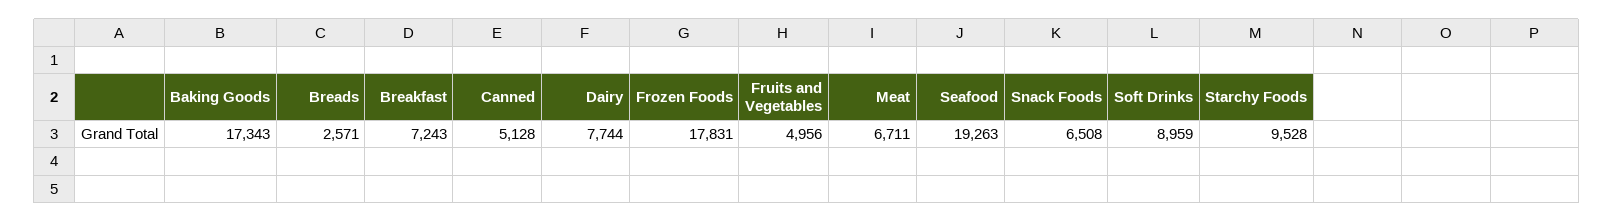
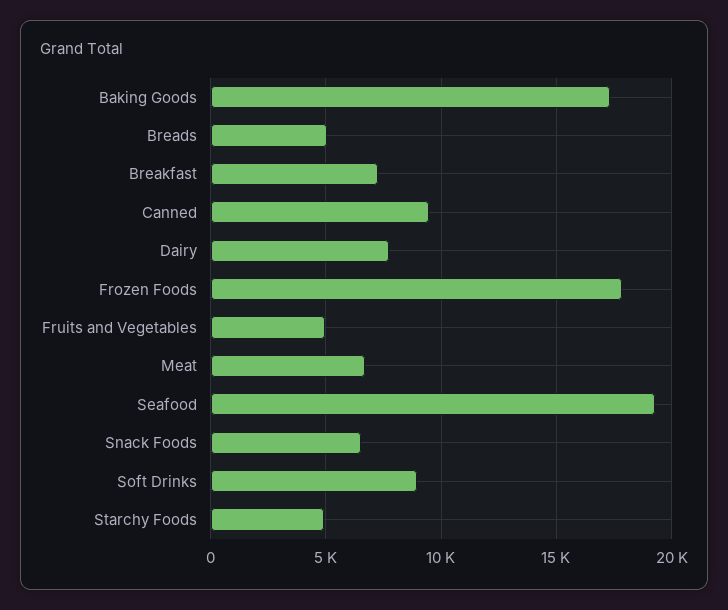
  {
    "Baking Goods": 17343,
-   "Breads": 2571,
+   "Breads": 5000,
    "Breakfast": 7243,
-   "Canned": 5128,
+   "Canned": 9500,
    "Dairy": 7744,
    "Frozen Foods": 17831,
    "Fruits and Vegetables": 4956,
    "Meat": 6711,
    "Seafood": 19263,
    "Snack Foods": 6508,
    "Soft Drinks": 8959,
-   "Starchy Foods": 9528
+   "Starchy Foods": 5000
  }

